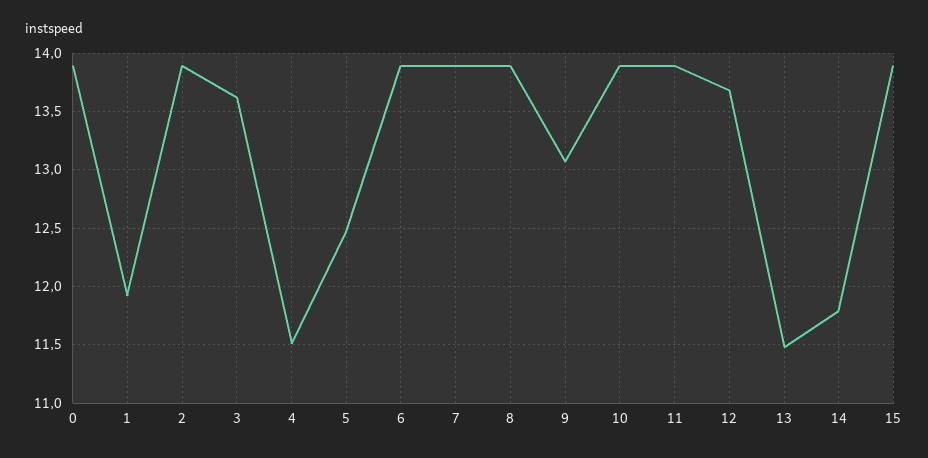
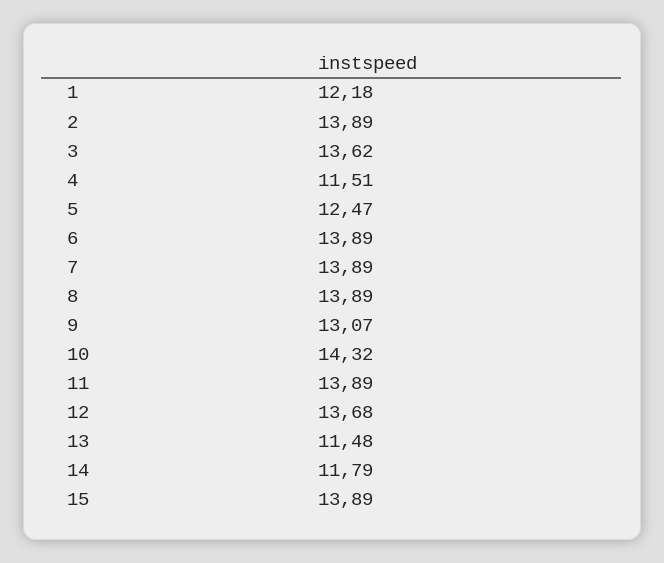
  {
-   "0": 13.9,
-   "1": 11.9,
+   "1": 12.18,
    "2": 13.89,
    "3": 13.62,
    "4": 11.51,
    "5": 12.47,
    "6": 13.89,
    "7": 13.89,
    "8": 13.89,
    "9": 13.07,
-   "10": 13.9,
+   "10": 14.32,
    "11": 13.89,
    "12": 13.68,
    "13": 11.48,
    "14": 11.79,
    "15": 13.89
  }

